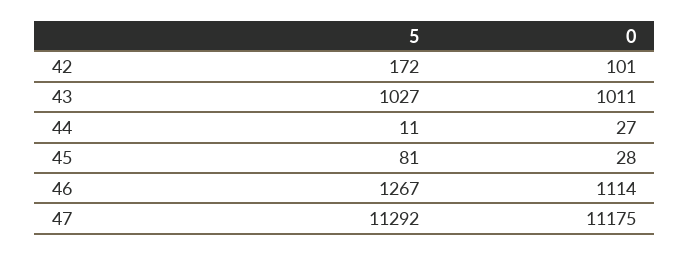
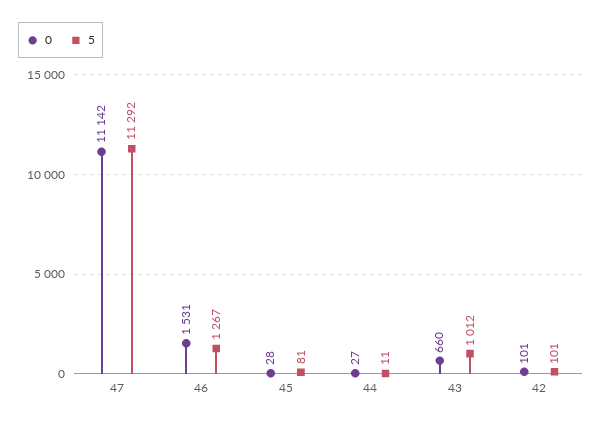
  {
    "5": {
-     "42": 172,
+     "42": 101,
-     "43": 1027,
+     "43": 1012,
      "44": 11,
      "45": 81,
      "46": 1267,
      "47": 11292
    },
    "0": {
      "42": 101,
-     "43": 1011,
+     "43": 660,
      "44": 27,
      "45": 28,
-     "46": 1114,
+     "46": 1531,
-     "47": 11175
+     "47": 11142
    }
  }

